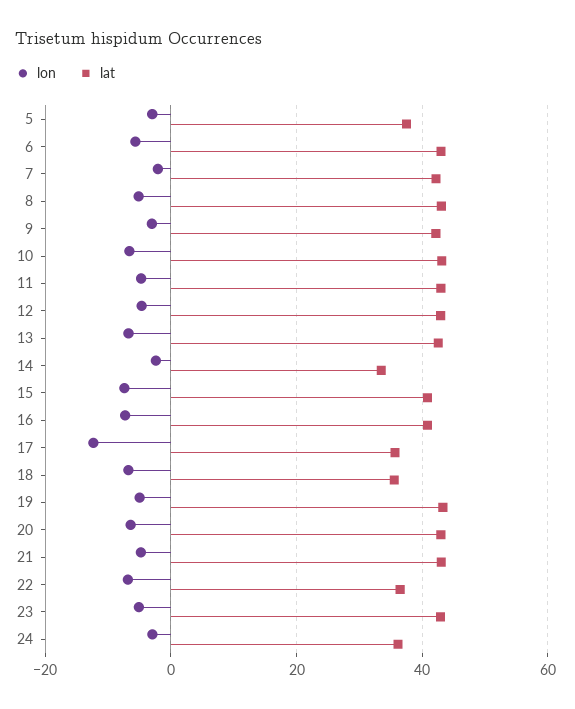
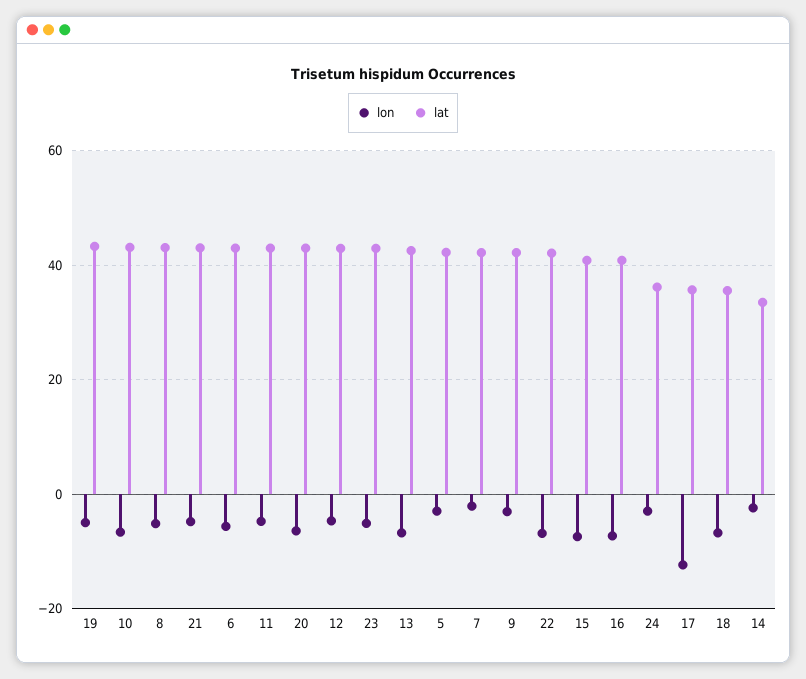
  {
    "lon": {
      "5": -2,
      "6": -6,
      "7": -2,
      "8": -6,
      "9": -4,
      "10": -6,
      "11": -4,
      "12": -4,
      "13": -6,
      "14": -2,
      "15": -8,
      "16": -8,
      "17": -12,
      "18": -6,
      "19": -4,
      "20": -6,
      "21": -4,
      "22": -6,
      "23": -6,
      "24": -2
    },
    "lat": {
-     "5": 38,
+     "5": 42,
      "6": 44,
      "7": 42,
      "8": 44,
      "9": 42,
      "10": 44,
      "11": 42,
      "12": 42,
      "13": 42,
      "14": 34,
      "15": 40,
      "16": 40,
      "17": 36,
      "18": 36,
      "19": 44,
      "20": 42,
      "21": 44,
-     "22": 36,
+     "22": 42,
      "23": 42,
      "24": 36
    }
  }

